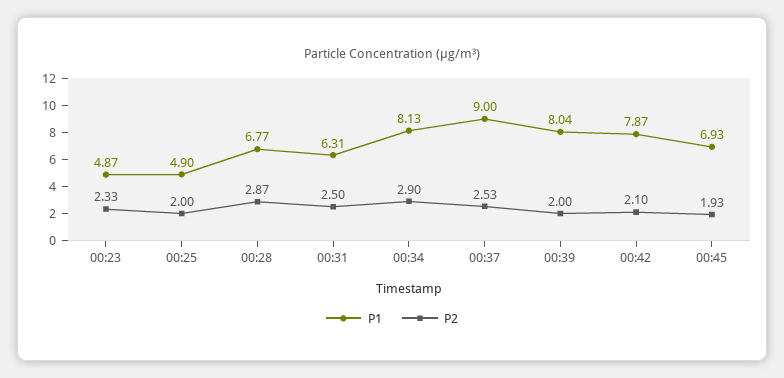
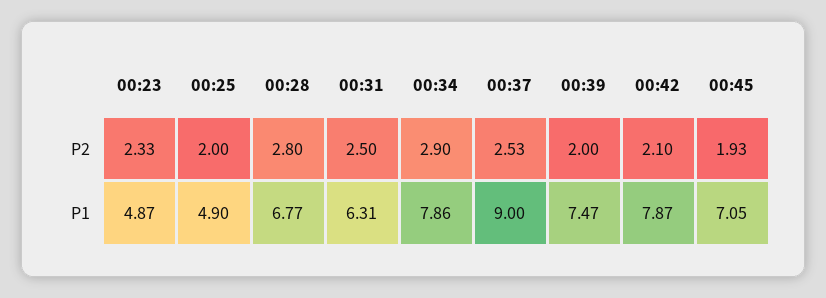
  {
    "P1": {
      "00:23": 4.87,
      "00:25": 4.9,
      "00:28": 6.77,
      "00:31": 6.31,
-     "00:34": 8.13,
+     "00:34": 7.86,
      "00:37": 9,
-     "00:39": 8.04,
+     "00:39": 7.47,
      "00:42": 7.87,
-     "00:45": 6.93
+     "00:45": 7.05
    },
    "P2": {
      "00:23": 2.33,
      "00:25": 2,
-     "00:28": 2.87,
+     "00:28": 2.8,
      "00:31": 2.5,
      "00:34": 2.9,
      "00:37": 2.53,
      "00:39": 2,
      "00:42": 2.1,
      "00:45": 1.93
    }
  }

